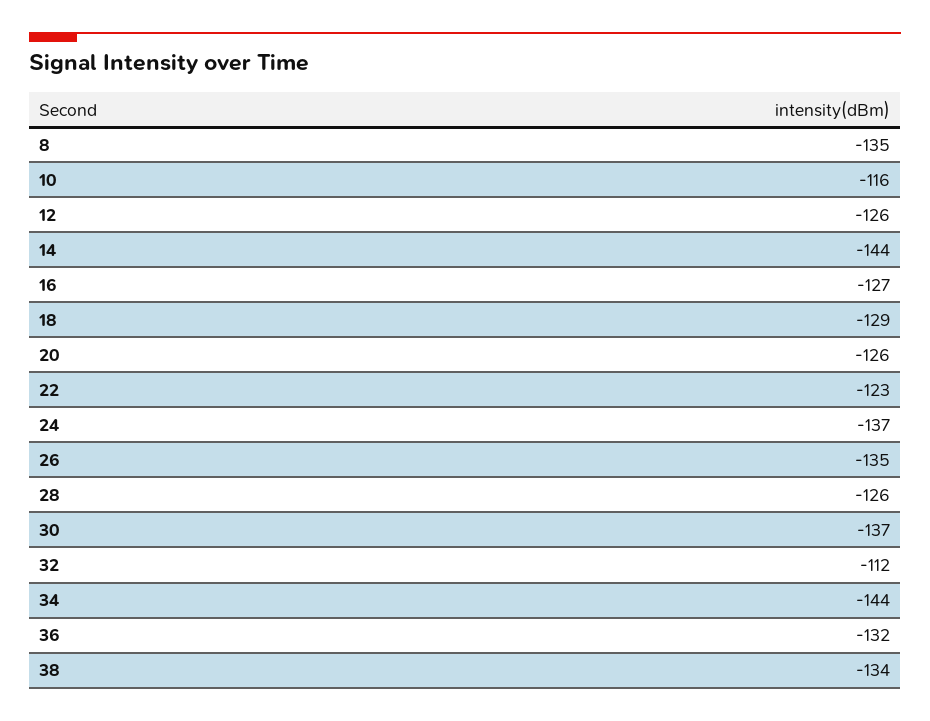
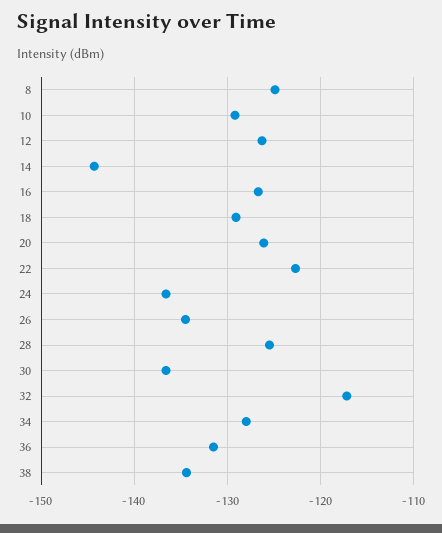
  {
-   "8": -135,
+   "8": -125,
-   "10": -116,
+   "10": -129,
    "12": -126,
    "14": -144,
    "16": -127,
    "18": -129,
    "20": -126,
    "22": -123,
    "24": -137,
    "26": -135,
    "28": -126,
    "30": -137,
-   "32": -112,
+   "32": -117,
-   "34": -144,
+   "34": -128,
    "36": -132,
    "38": -134
  }

